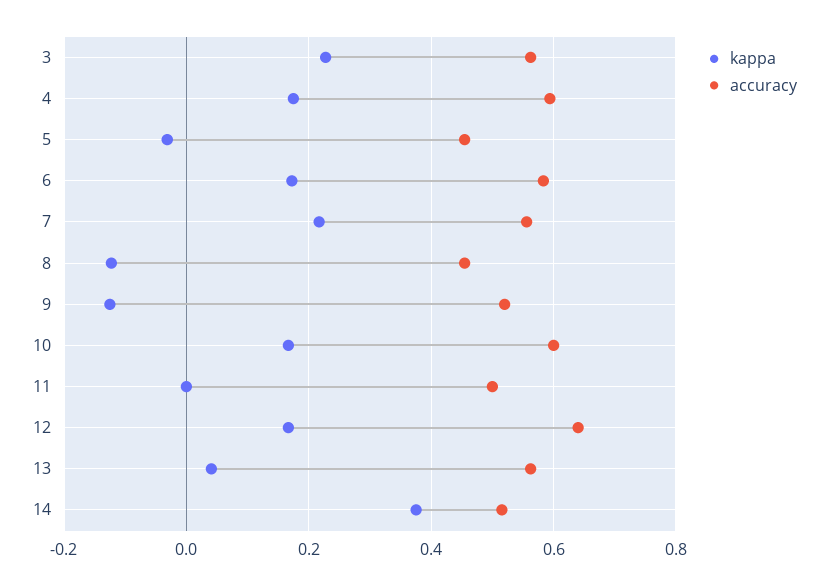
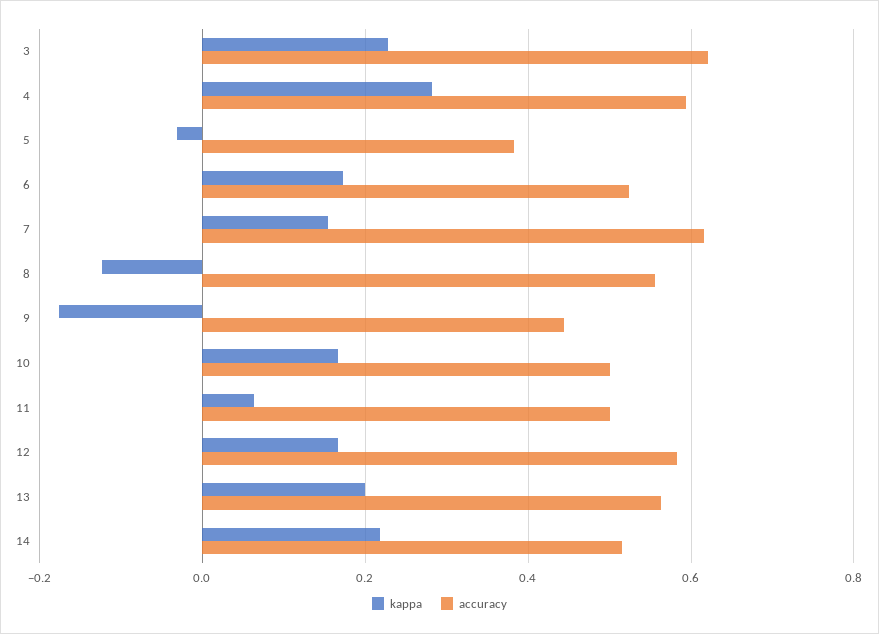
  {
    "kappa": {
      "3": 0.22,
-     "4": 0.18,
+     "4": 0.28,
      "5": -0.04,
      "6": 0.18,
-     "7": 0.22,
+     "7": 0.16,
      "8": -0.12,
-     "9": -0.12,
+     "9": -0.18,
      "10": 0.16,
-     "11": 0,
+     "11": 0.06,
      "12": 0.16,
-     "13": 0.04,
+     "13": 0.2,
-     "14": 0.38
+     "14": 0.22
    },
    "accuracy": {
-     "3": 0.56,
+     "3": 0.62,
      "4": 0.6,
-     "5": 0.46,
+     "5": 0.38,
-     "6": 0.58,
+     "6": 0.52,
-     "7": 0.56,
+     "7": 0.62,
-     "8": 0.46,
+     "8": 0.56,
-     "9": 0.52,
+     "9": 0.44,
-     "10": 0.6,
+     "10": 0.5,
      "11": 0.5,
-     "12": 0.64,
+     "12": 0.58,
      "13": 0.56,
      "14": 0.52
    }
  }

